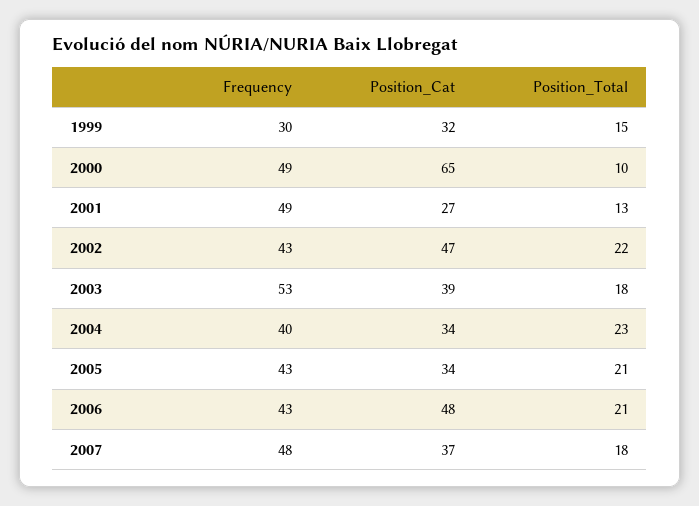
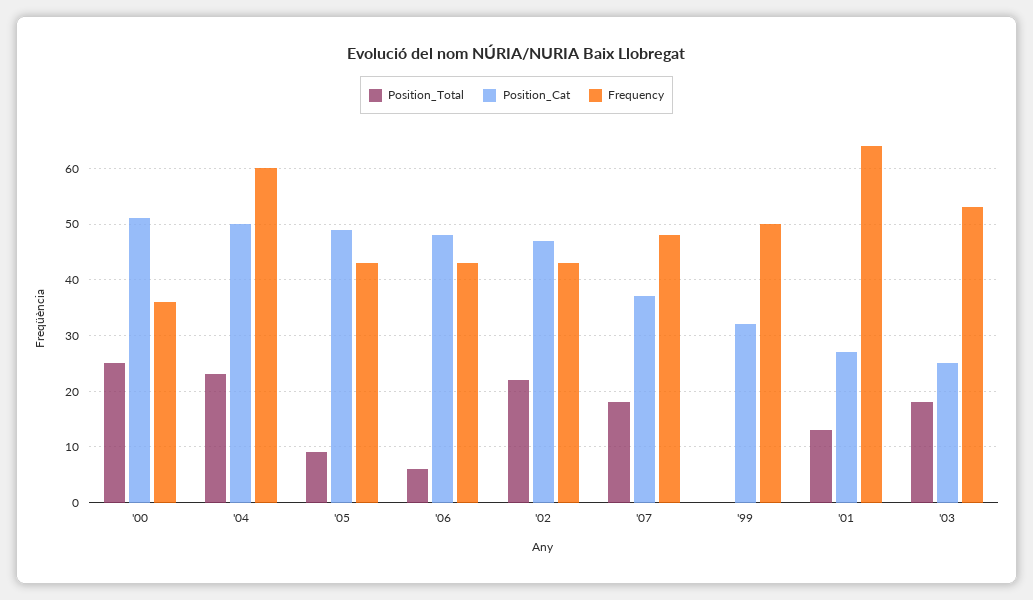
  {
    "Frequency": {
-     "1999": 30,
+     "1999": 50,
-     "2000": 49,
+     "2000": 35,
-     "2001": 49,
+     "2001": 65,
      "2002": 43,
      "2003": 53,
-     "2004": 40,
+     "2004": 60,
      "2005": 43,
      "2006": 43,
      "2007": 48
    },
    "Position_Cat": {
      "1999": 32,
-     "2000": 65,
+     "2000": 50,
      "2001": 27,
      "2002": 47,
-     "2003": 39,
+     "2003": 25,
-     "2004": 34,
+     "2004": 50,
-     "2005": 34,
+     "2005": 50,
      "2006": 48,
      "2007": 37
    },
    "Position_Total": {
-     "1999": 15,
+     "1999": 0,
-     "2000": 10,
+     "2000": 25,
      "2001": 13,
      "2002": 22,
      "2003": 18,
      "2004": 23,
-     "2005": 21,
+     "2005": 10,
-     "2006": 21,
+     "2006": 5,
      "2007": 18
    }
  }

